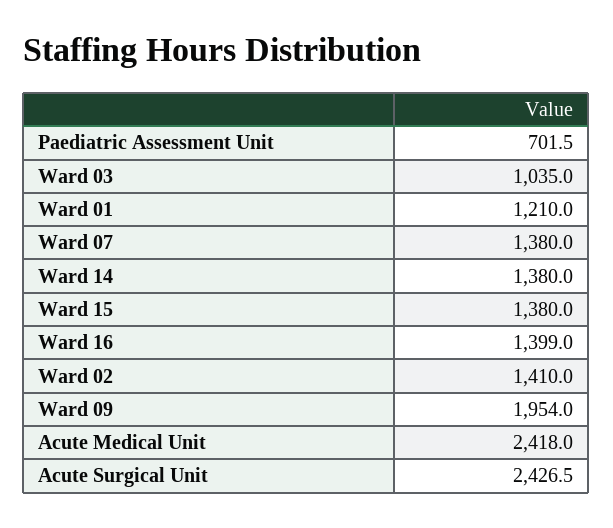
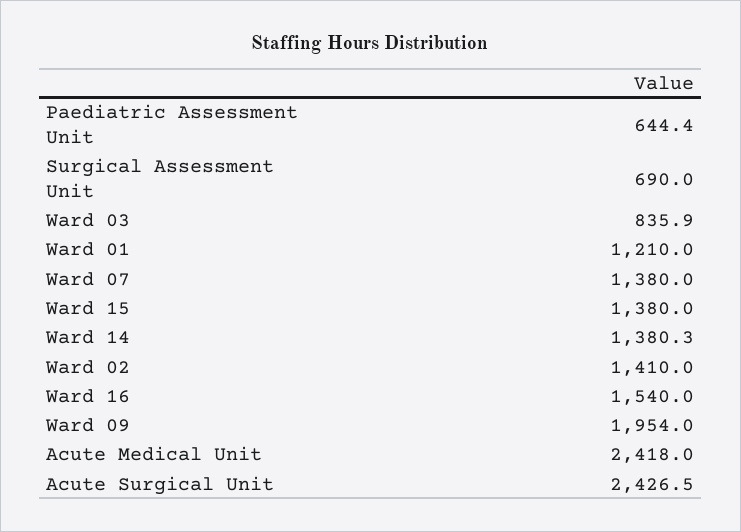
  {
-   "Paediatric Assessment Unit": 701.5,
+   "Paediatric Assessment Unit": 644.4,
-   "Ward 03": 1035,
+   "Ward 03": 835.9,
    "Ward 01": 1210,
    "Ward 07": 1380,
-   "Ward 14": 1380,
+   "Ward 14": 1380.3,
    "Ward 15": 1380,
-   "Ward 16": 1399,
+   "Ward 16": 1540,
    "Ward 02": 1410,
    "Ward 09": 1954,
    "Acute Medical Unit": 2418,
-   "Acute Surgical Unit": 2426.5
+   "Acute Surgical Unit": 2426.5,
+   "Surgical Assessment Unit": 690
  }

